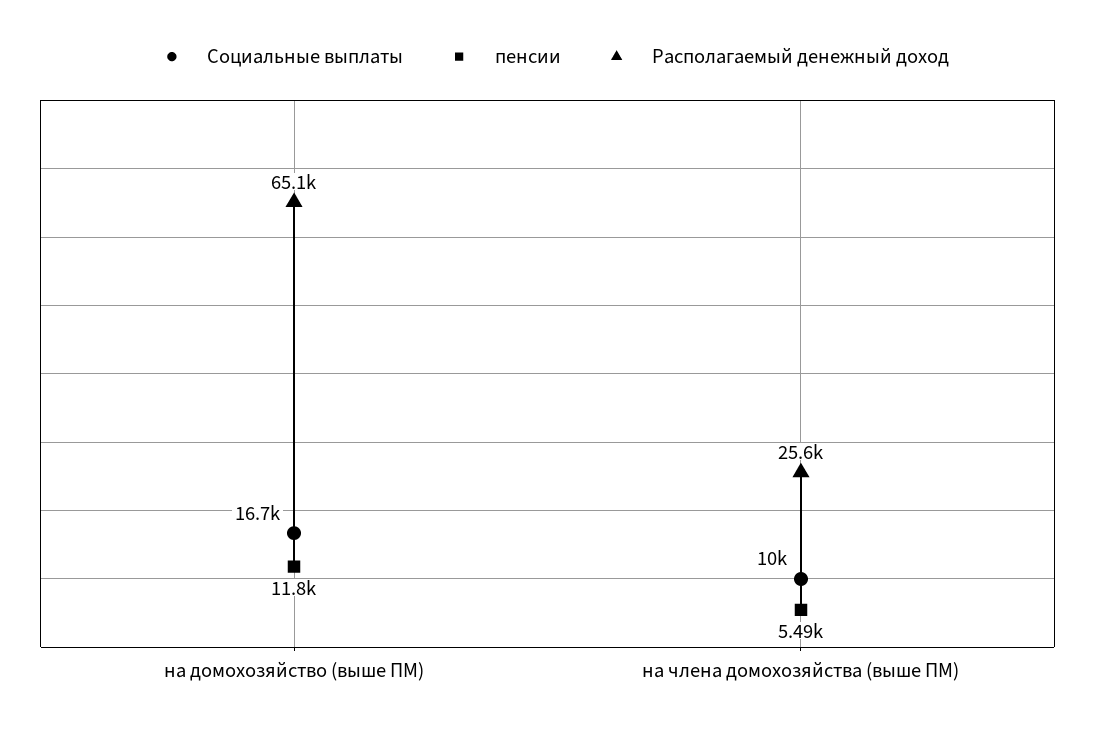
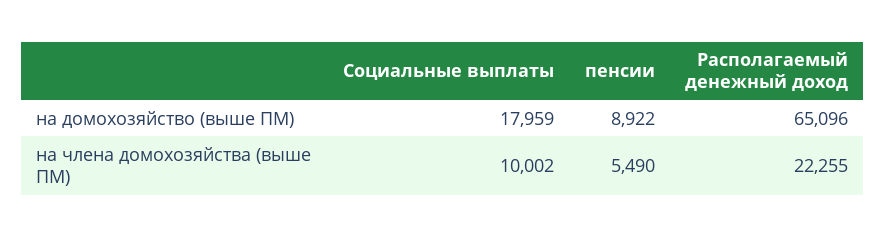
  {
    "Социальные выплаты": {
-     "на домохозяйство (выше ПМ)": 16700,
+     "на домохозяйство (выше ПМ)": 17959,
      "на члена домохозяйства (выше ПМ)": 10002
    },
    "пенсии": {
-     "на домохозяйство (выше ПМ)": 11800,
+     "на домохозяйство (выше ПМ)": 8922,
      "на члена домохозяйства (выше ПМ)": 5490
    },
    "Располагаемый денежный доход": {
      "на домохозяйство (выше ПМ)": 65096,
-     "на члена домохозяйства (выше ПМ)": 25600
+     "на члена домохозяйства (выше ПМ)": 22255
    }
  }

